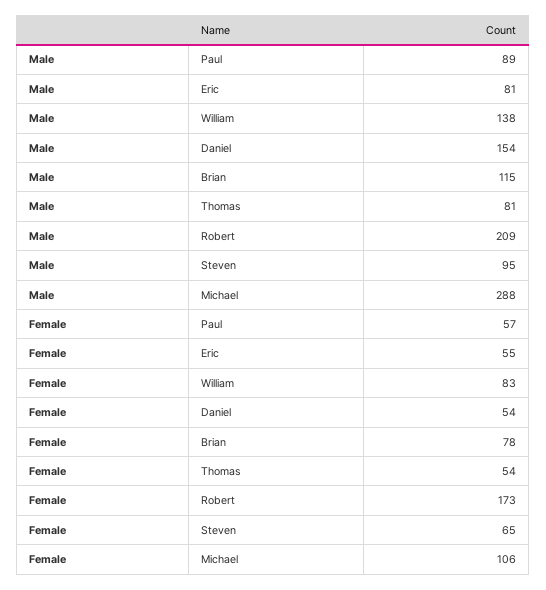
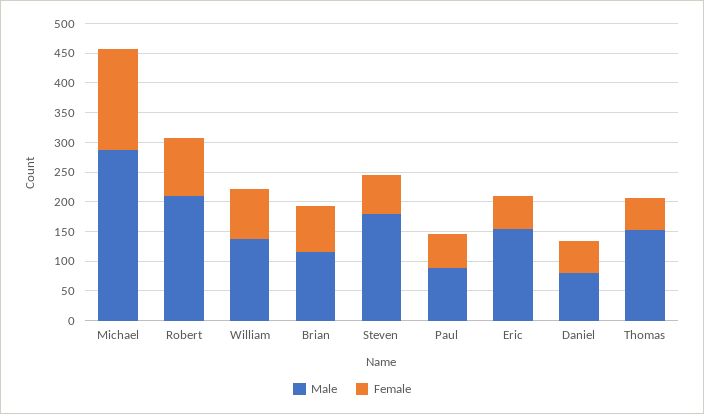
  {
    "Male": {
      "Paul": 89,
-     "Eric": 81,
+     "Eric": 150,
      "William": 138,
-     "Daniel": 154,
+     "Daniel": 75,
      "Brian": 115,
-     "Thomas": 81,
+     "Thomas": 150,
      "Robert": 209,
-     "Steven": 95,
+     "Steven": 175,
      "Michael": 288
    },
    "Female": {
      "Paul": 57,
      "Eric": 55,
      "William": 83,
      "Daniel": 54,
      "Brian": 78,
      "Thomas": 54,
-     "Robert": 173,
+     "Robert": 100,
      "Steven": 65,
-     "Michael": 106
+     "Michael": 175
    }
  }

